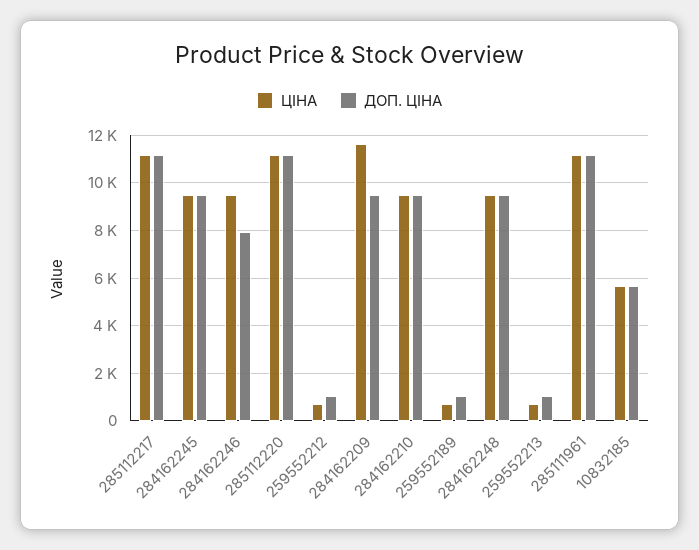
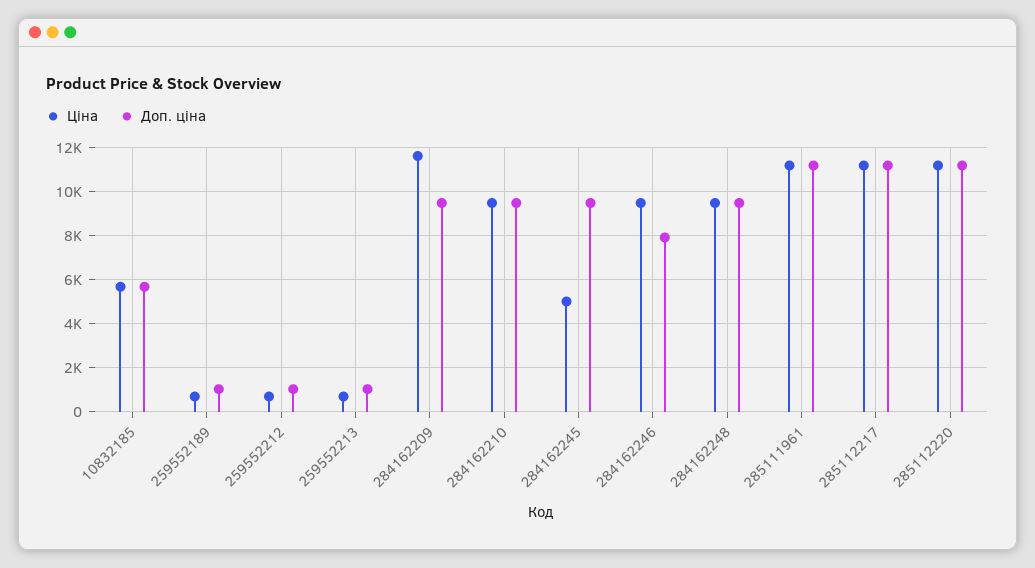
  {
    "ЦІНА": {
      "285112217": 11000,
-     "284162245": 9500,
+     "284162245": 5000,
      "284162246": 9500,
      "285112220": 11000,
      "259552212": 500,
      "284162209": 11500,
      "284162210": 9500,
      "259552189": 500,
      "284162248": 9500,
      "259552213": 500,
      "285111961": 11000,
      "10832185": 5500
    },
    "ДОП. ЦІНА": {
      "285112217": 11000,
      "284162245": 9500,
      "284162246": 8000,
      "285112220": 11000,
      "259552212": 1000,
      "284162209": 9500,
      "284162210": 9500,
      "259552189": 1000,
      "284162248": 9500,
      "259552213": 1000,
      "285111961": 11000,
      "10832185": 5500
    }
  }

